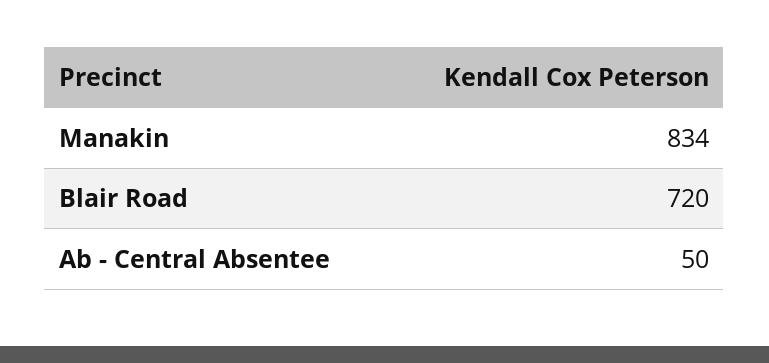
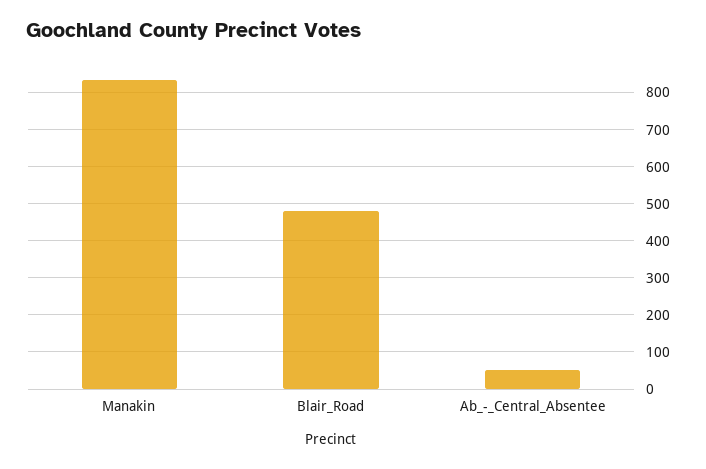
  {
    "Manakin": 834,
-   "Blair Road": 720,
+   "Blair Road": 480,
    "Ab - Central Absentee": 50
  }

